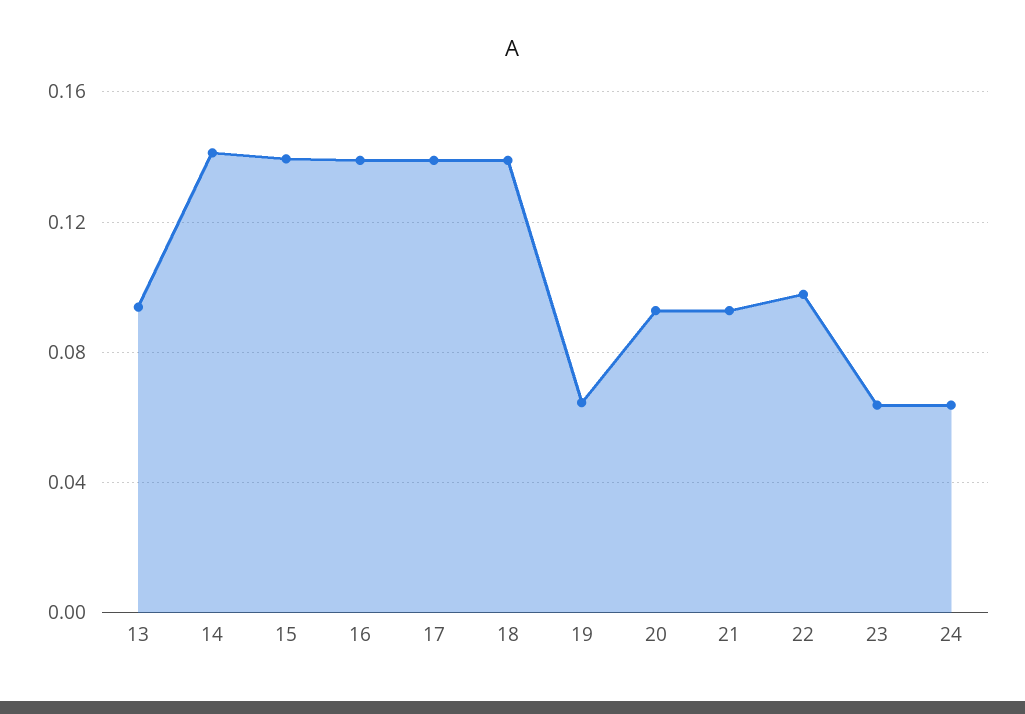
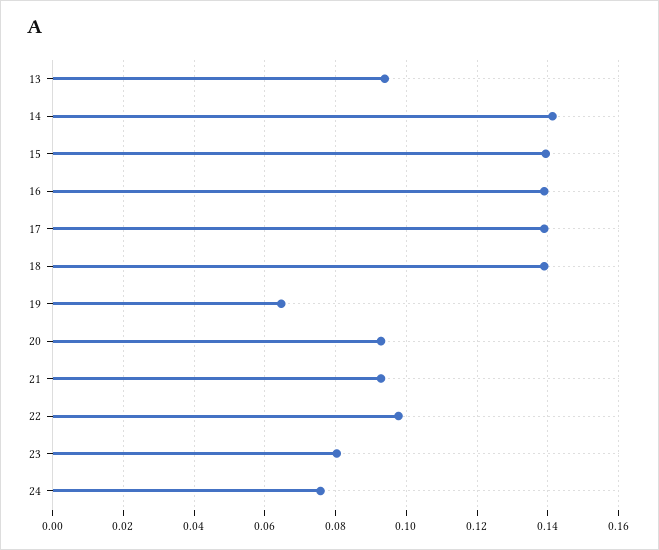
  {
    "13": 0.094,
    "14": 0.142,
    "15": 0.14,
    "16": 0.14,
    "17": 0.14,
    "18": 0.14,
    "19": 0.064,
    "20": 0.092,
    "21": 0.092,
    "22": 0.098,
-   "23": 0.065,
+   "23": 0.08,
-   "24": 0.065
+   "24": 0.076
  }

